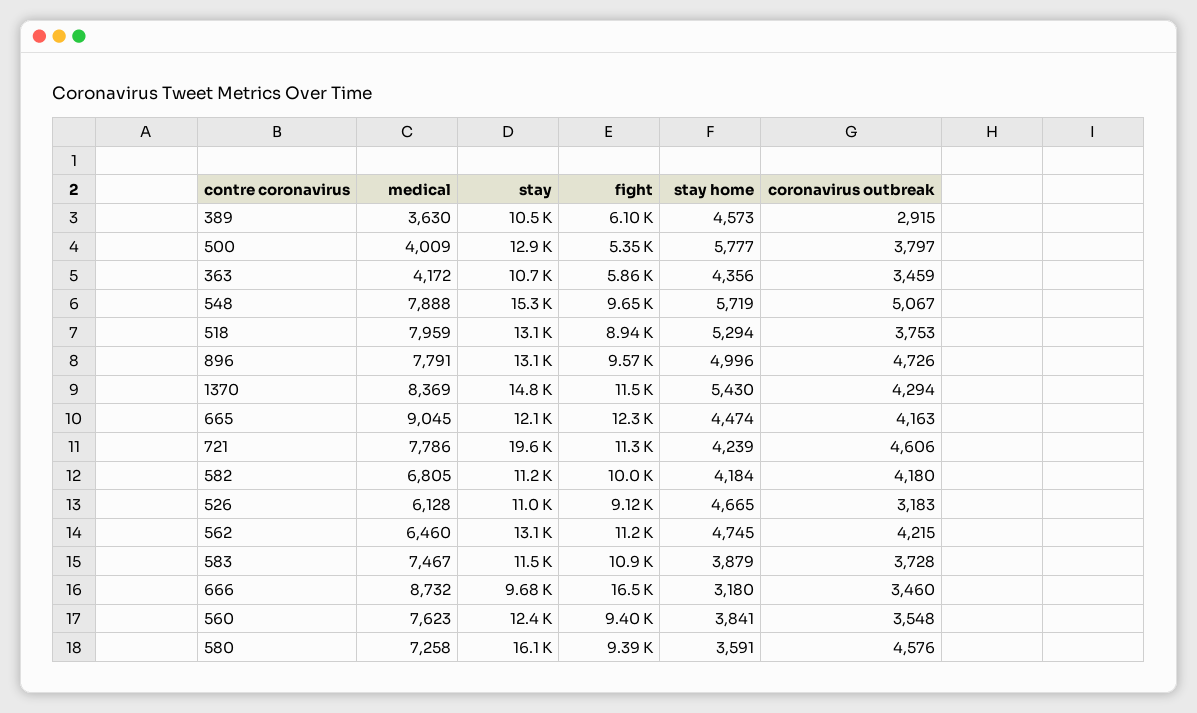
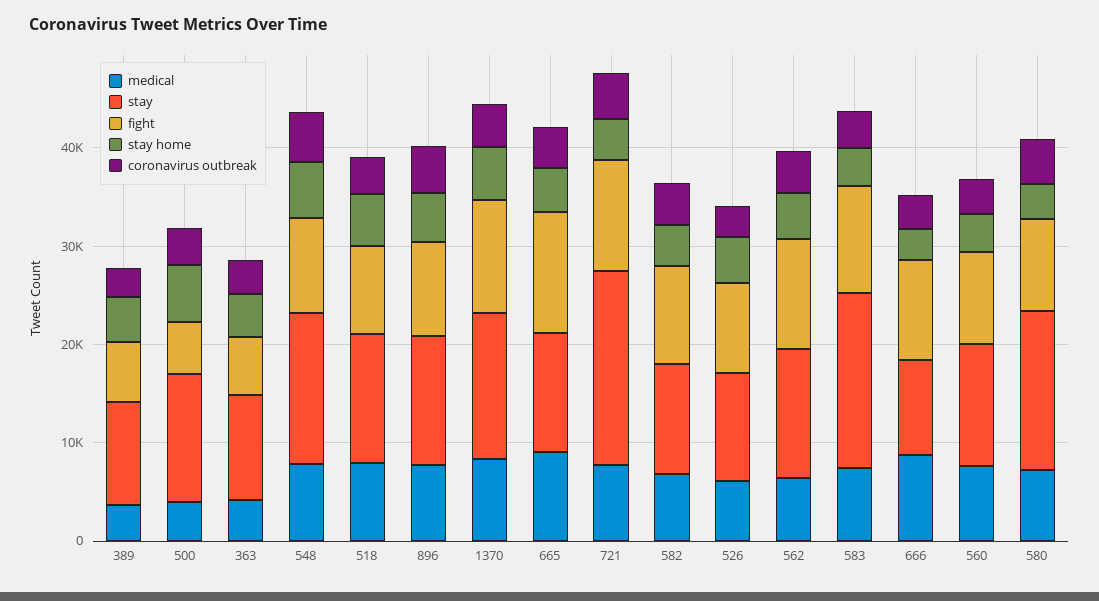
  {
    "medical": {
      "389": 3630,
      "500": 4009,
      "363": 4172,
      "548": 7888,
      "518": 7959,
      "896": 7791,
      "1370": 8369,
      "665": 9045,
      "721": 7786,
      "582": 6805,
      "526": 6128,
      "562": 6460,
      "583": 7467,
      "666": 8732,
      "560": 7623,
      "580": 7258
    },
    "stay": {
      "389": 10500,
      "500": 12900,
      "363": 10700,
      "548": 15300,
      "518": 13100,
      "896": 13100,
      "1370": 14800,
      "665": 12100,
      "721": 19600,
      "582": 11200,
      "526": 11000,
      "562": 13100,
-     "583": 11500,
+     "583": 18000,
      "666": 9680,
      "560": 12400,
      "580": 16100
    },
    "fight": {
      "389": 6100,
      "500": 5350,
      "363": 5860,
      "548": 9650,
      "518": 8940,
      "896": 9570,
      "1370": 11500,
      "665": 12300,
      "721": 11300,
      "582": 10000,
      "526": 9120,
      "562": 11200,
      "583": 10900,
-     "666": 16500,
+     "666": 10000,
      "560": 9400,
      "580": 9390
    },
    "stay home": {
      "389": 4573,
      "500": 5777,
      "363": 4356,
      "548": 5719,
      "518": 5294,
      "896": 4996,
      "1370": 5430,
      "665": 4474,
      "721": 4239,
      "582": 4184,
      "526": 4665,
      "562": 4745,
      "583": 3879,
      "666": 3180,
      "560": 3841,
      "580": 3591
    },
    "coronavirus outbreak": {
      "389": 2915,
      "500": 3797,
      "363": 3459,
      "548": 5067,
      "518": 3753,
      "896": 4726,
      "1370": 4294,
      "665": 4163,
      "721": 4606,
      "582": 4180,
      "526": 3183,
      "562": 4215,
      "583": 3728,
      "666": 3460,
      "560": 3548,
      "580": 4576
    }
  }

